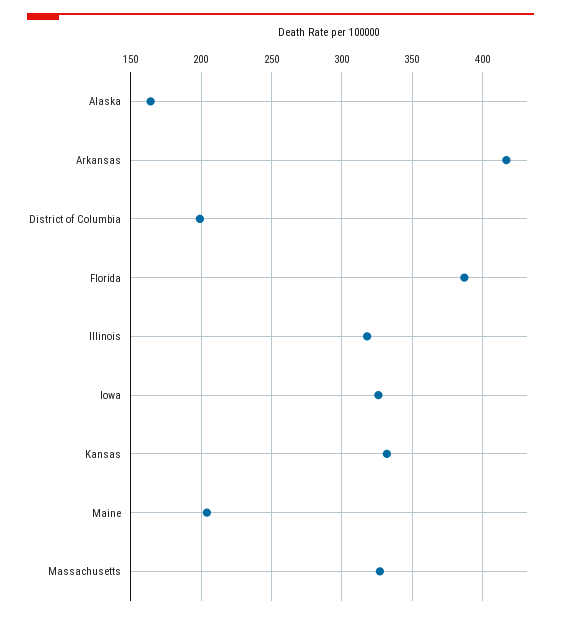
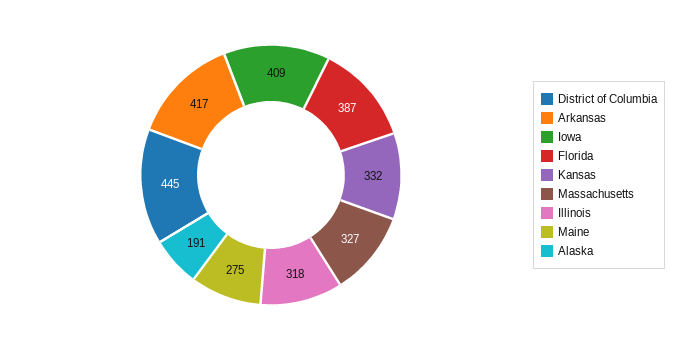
  {
-   "Alaska": 165,
+   "Alaska": 191,
    "Arkansas": 417,
-   "District of Columbia": 200,
+   "District of Columbia": 445,
    "Florida": 387,
    "Illinois": 318,
-   "Iowa": 325,
+   "Iowa": 409,
    "Kansas": 332,
-   "Maine": 205,
+   "Maine": 275,
    "Massachusetts": 327
  }

